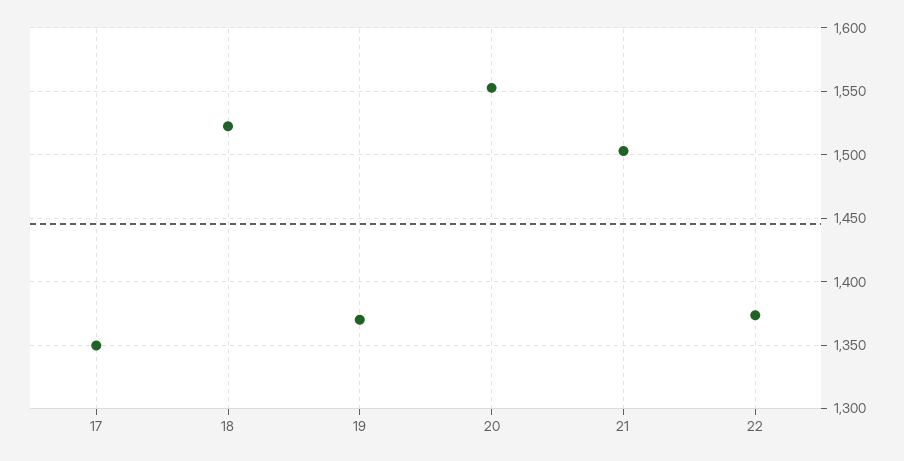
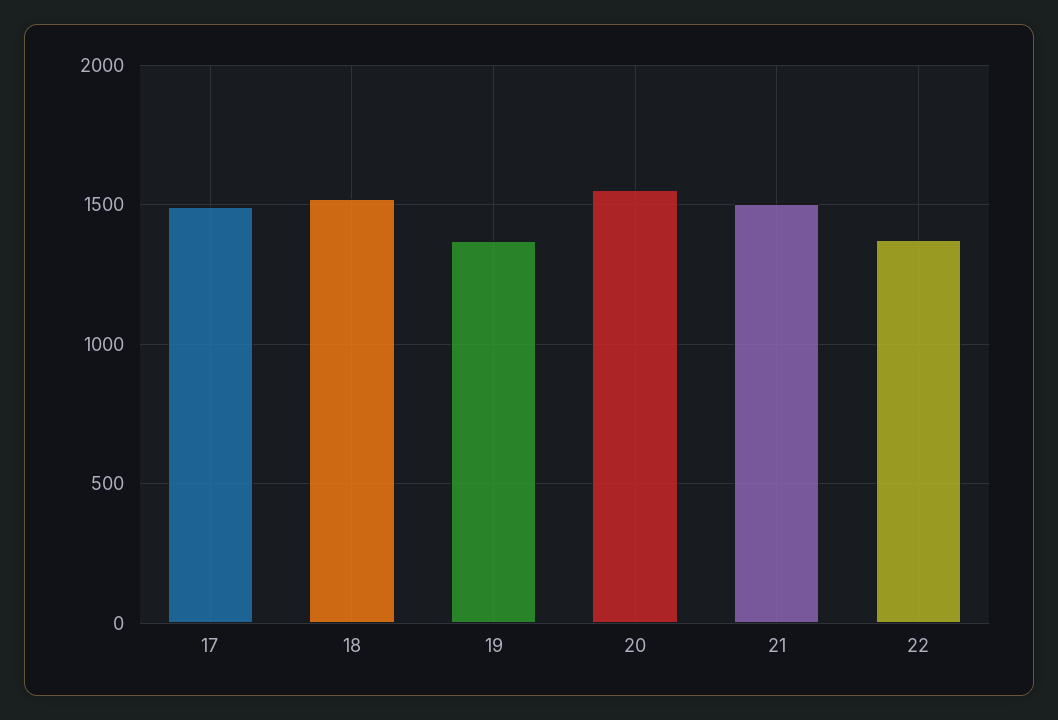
  {
-   "17": 1350,
+   "17": 1500,
    "18": 1525,
    "19": 1370,
    "20": 1555,
    "21": 1505,
    "22": 1375
  }

